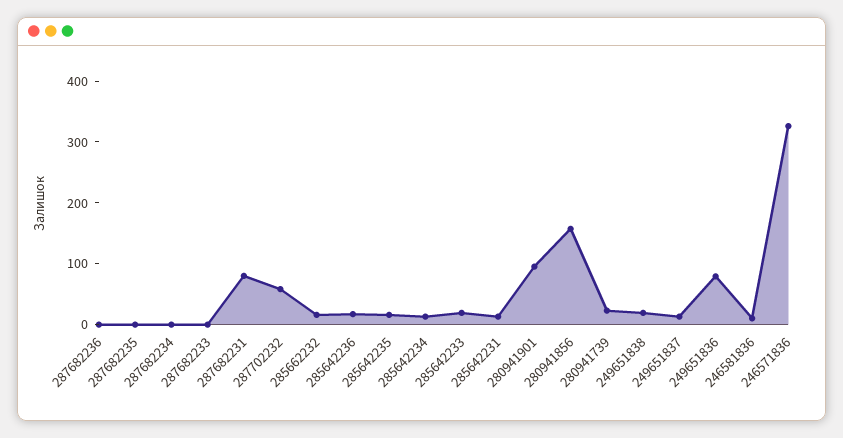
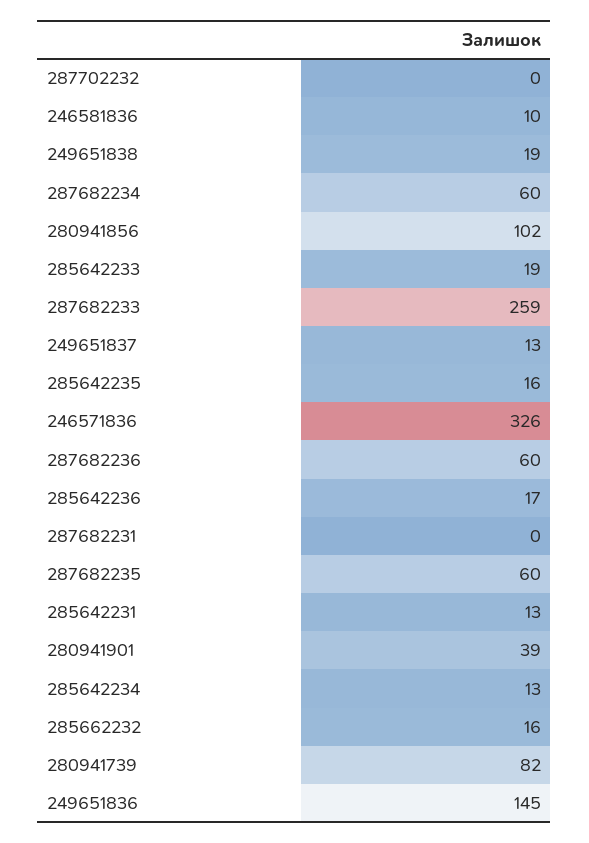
  {
-   "287682236": 0,
+   "287682236": 60,
-   "287682235": 0,
+   "287682235": 60,
-   "287682234": 0,
+   "287682234": 60,
-   "287682233": 0,
+   "287682233": 259,
-   "287682231": 80,
+   "287682231": 0,
-   "287702232": 60,
+   "287702232": 0,
    "285662232": 16,
    "285642236": 17,
    "285642235": 16,
    "285642234": 13,
    "285642233": 19,
    "285642231": 13,
-   "280941901": 100,
+   "280941901": 39,
-   "280941856": 160,
+   "280941856": 102,
-   "280941739": 20,
+   "280941739": 82,
    "249651838": 19,
    "249651837": 13,
-   "249651836": 80,
+   "249651836": 145,
    "246581836": 10,
    "246571836": 326
  }

